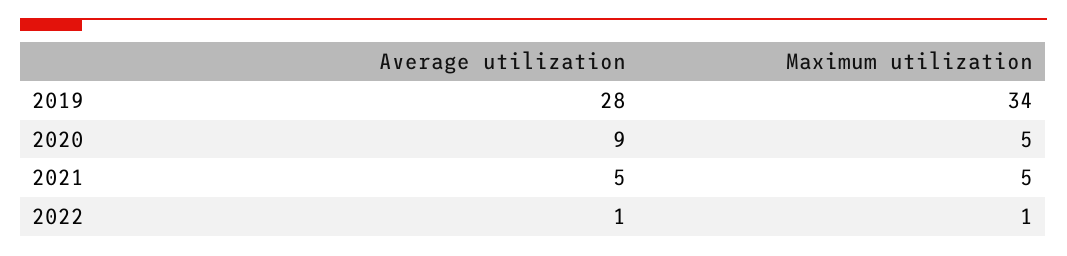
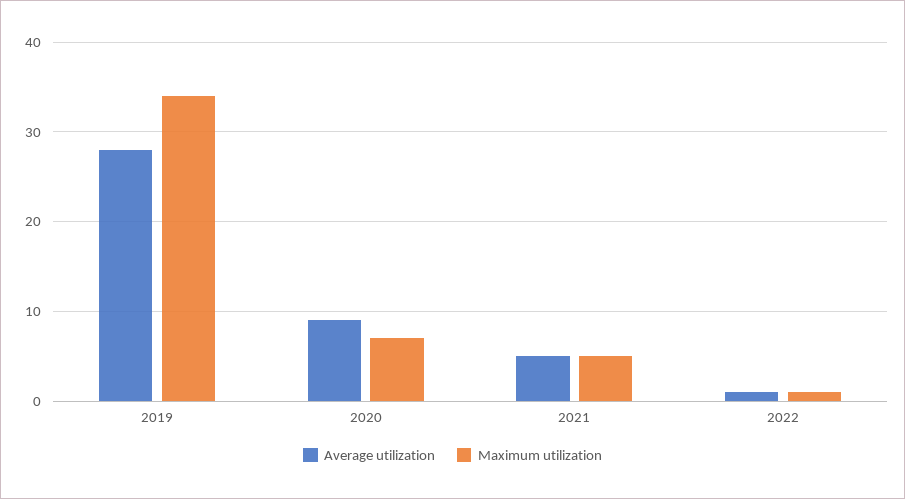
  {
    "Average utilization": {
      "2019": 28,
      "2020": 9,
      "2021": 5,
      "2022": 1
    },
    "Maximum utilization": {
      "2019": 34,
-     "2020": 5,
+     "2020": 7,
      "2021": 5,
      "2022": 1
    }
  }

